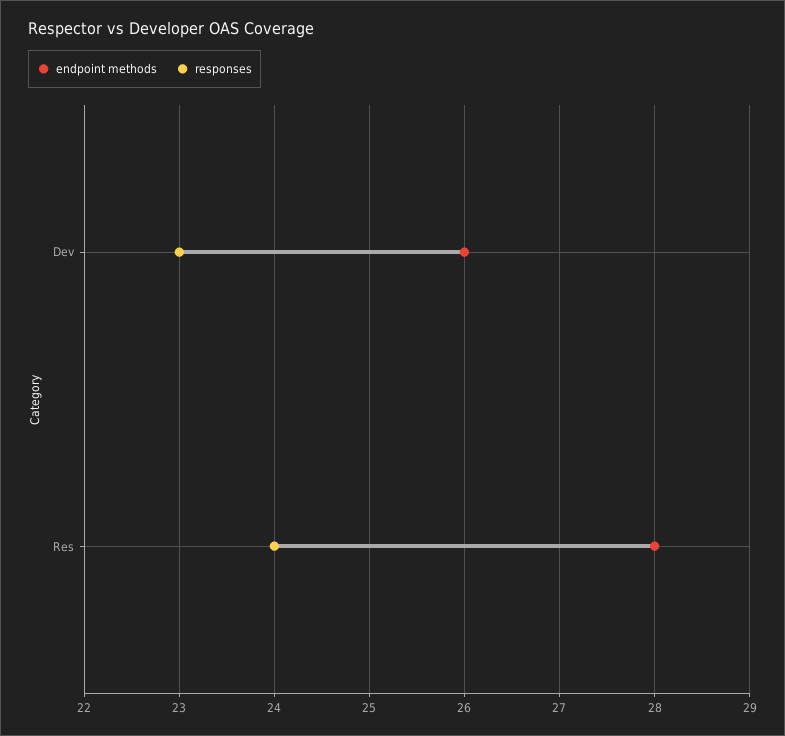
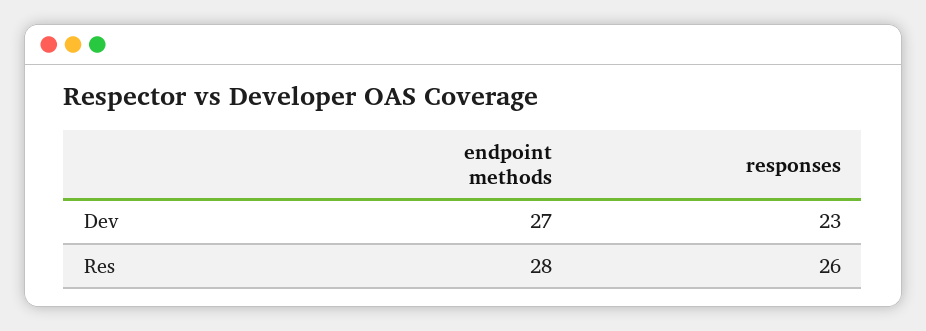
  {
    "endpoint methods": {
-     "Dev": 26,
+     "Dev": 27,
      "Res": 28
    },
    "responses": {
      "Dev": 23,
-     "Res": 24
+     "Res": 26
    }
  }

